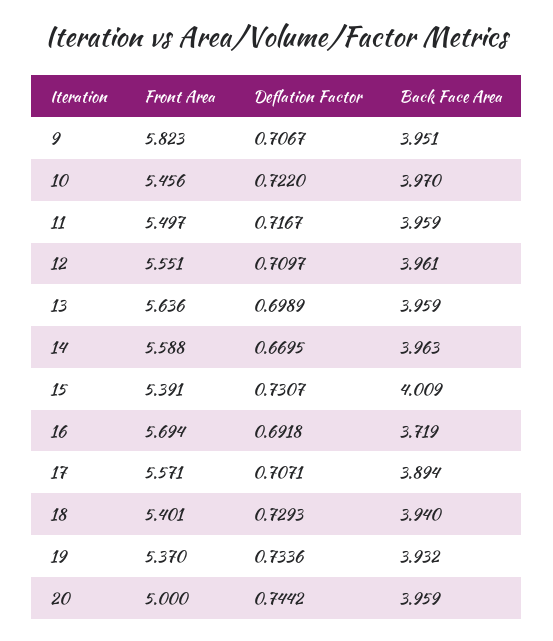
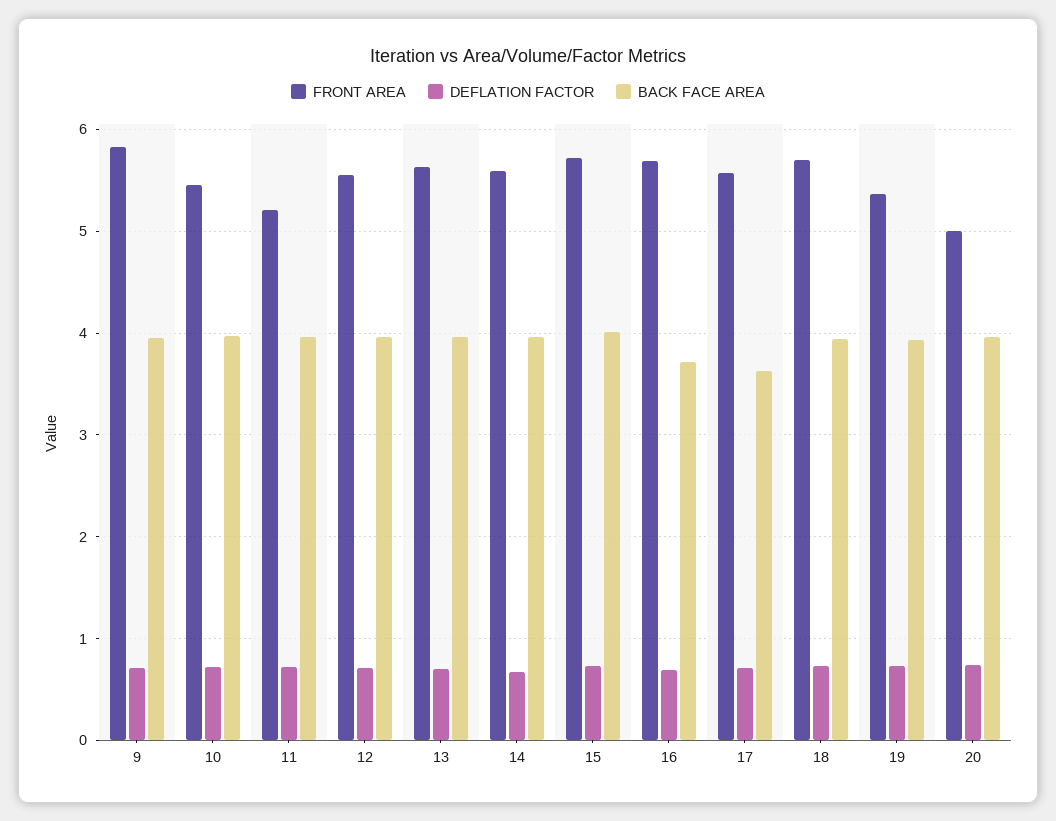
  {
    "Front Area": {
      "9": 5.823,
      "10": 5.456,
-     "11": 5.497,
+     "11": 5.2,
      "12": 5.551,
      "13": 5.636,
      "14": 5.588,
-     "15": 5.391,
+     "15": 5.7,
      "16": 5.694,
      "17": 5.571,
-     "18": 5.401,
+     "18": 5.7,
      "19": 5.37,
      "20": 5
    },
    "Deflation Factor": {
      "9": 0.7067,
      "10": 0.722,
      "11": 0.7167,
      "12": 0.7097,
      "13": 0.6989,
      "14": 0.6695,
      "15": 0.7307,
      "16": 0.6918,
      "17": 0.7071,
      "18": 0.7293,
      "19": 0.7336,
      "20": 0.7442
    },
    "Back Face Area": {
      "9": 3.951,
      "10": 3.97,
      "11": 3.959,
      "12": 3.961,
      "13": 3.959,
      "14": 3.963,
      "15": 4.009,
      "16": 3.719,
-     "17": 3.894,
+     "17": 3.6,
      "18": 3.94,
      "19": 3.932,
      "20": 3.959
    }
  }

